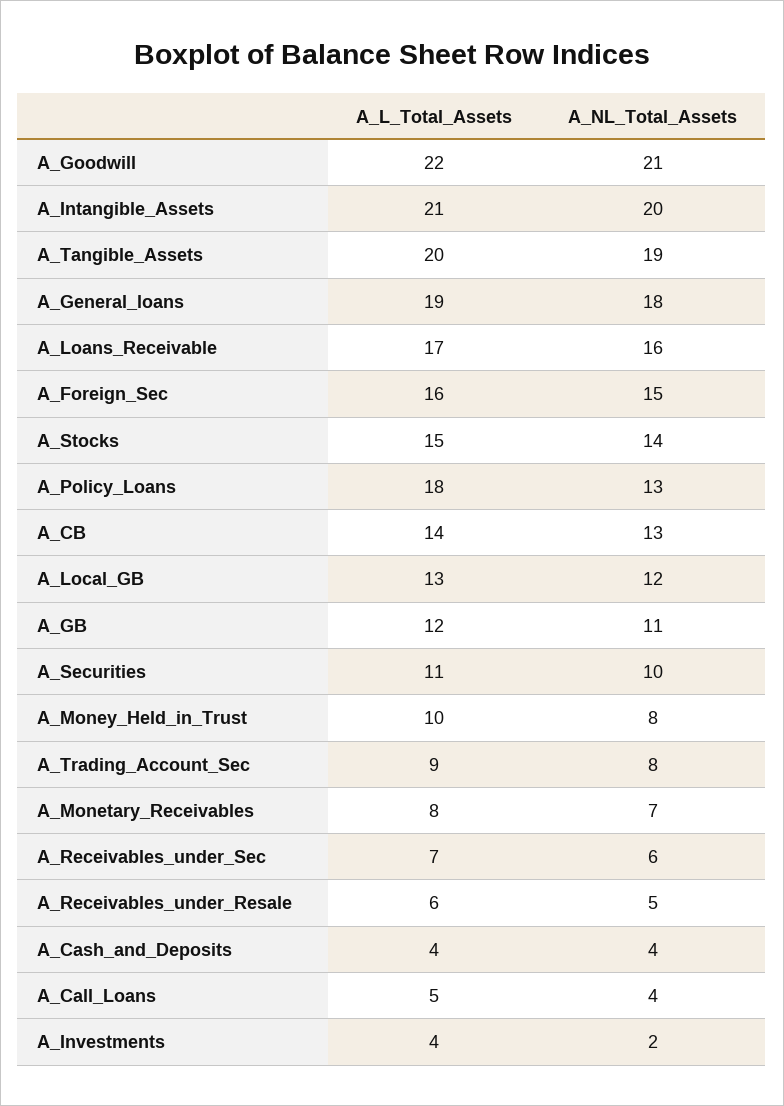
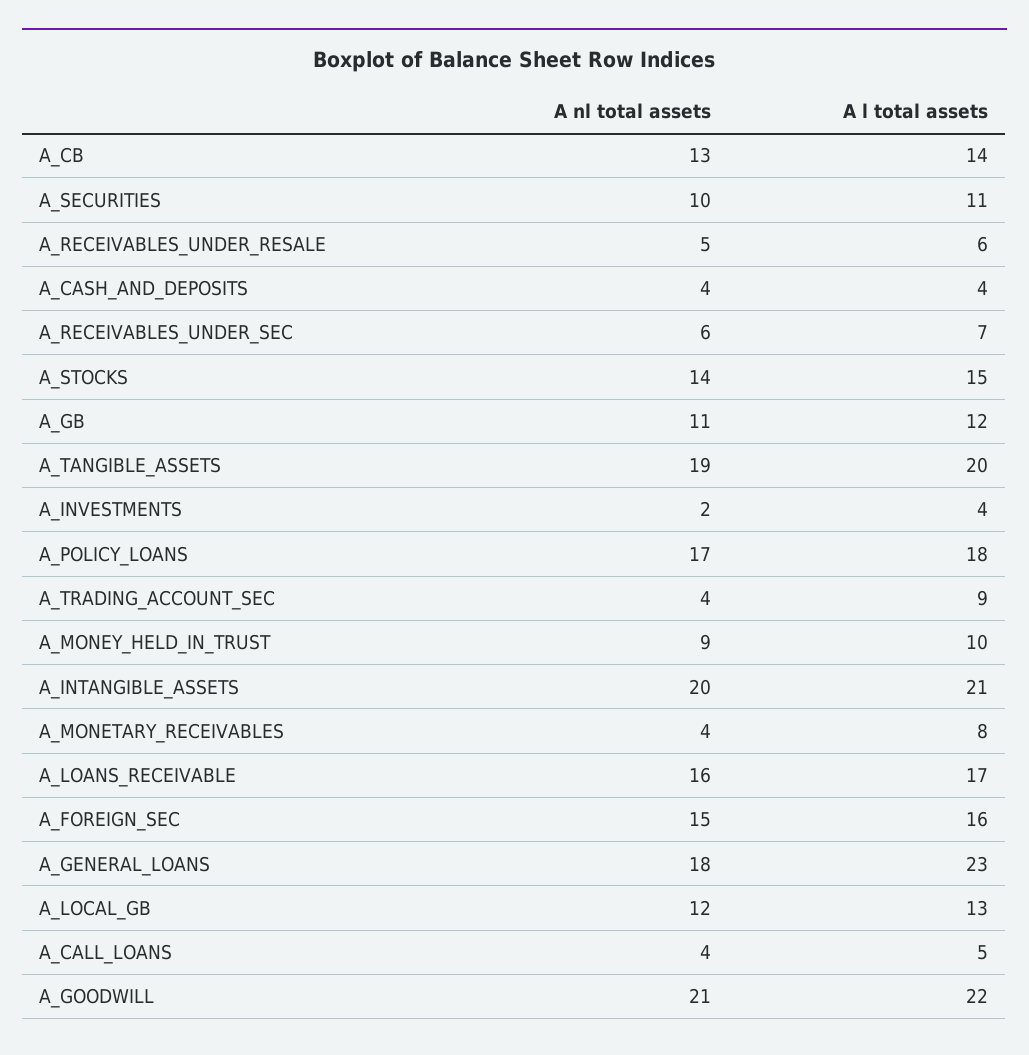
  {
    "A_L_Total_Assets": {
      "A_Goodwill": 22,
      "A_Intangible_Assets": 21,
      "A_Tangible_Assets": 20,
-     "A_General_loans": 19,
+     "A_General_loans": 23,
      "A_Loans_Receivable": 17,
      "A_Foreign_Sec": 16,
      "A_Stocks": 15,
      "A_Policy_Loans": 18,
      "A_CB": 14,
      "A_Local_GB": 13,
      "A_GB": 12,
      "A_Securities": 11,
      "A_Money_Held_in_Trust": 10,
      "A_Trading_Account_Sec": 9,
      "A_Monetary_Receivables": 8,
      "A_Receivables_under_Sec": 7,
      "A_Receivables_under_Resale": 6,
      "A_Cash_and_Deposits": 4,
      "A_Call_Loans": 5,
      "A_Investments": 4
    },
    "A_NL_Total_Assets": {
      "A_Goodwill": 21,
      "A_Intangible_Assets": 20,
      "A_Tangible_Assets": 19,
      "A_General_loans": 18,
      "A_Loans_Receivable": 16,
      "A_Foreign_Sec": 15,
      "A_Stocks": 14,
-     "A_Policy_Loans": 13,
+     "A_Policy_Loans": 17,
      "A_CB": 13,
      "A_Local_GB": 12,
      "A_GB": 11,
      "A_Securities": 10,
-     "A_Money_Held_in_Trust": 8,
+     "A_Money_Held_in_Trust": 9,
-     "A_Trading_Account_Sec": 8,
+     "A_Trading_Account_Sec": 4,
-     "A_Monetary_Receivables": 7,
+     "A_Monetary_Receivables": 4,
      "A_Receivables_under_Sec": 6,
      "A_Receivables_under_Resale": 5,
      "A_Cash_and_Deposits": 4,
      "A_Call_Loans": 4,
      "A_Investments": 2
    }
  }

